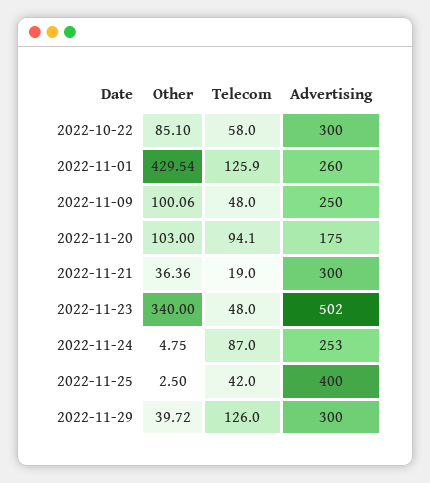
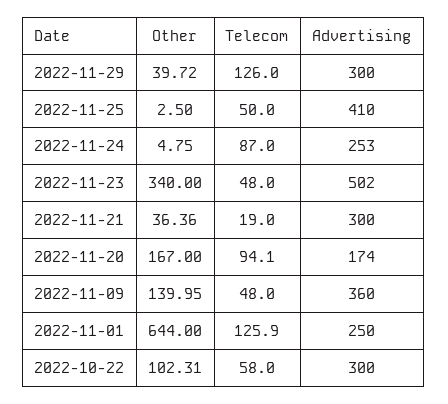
  {
    "Other": {
-     "2022-10-22": 85.1,
+     "2022-10-22": 102.31,
-     "2022-11-01": 429.54,
+     "2022-11-01": 644,
-     "2022-11-09": 100.06,
+     "2022-11-09": 139.95,
-     "2022-11-20": 103,
+     "2022-11-20": 167,
      "2022-11-21": 36.36,
      "2022-11-23": 340,
      "2022-11-24": 4.75,
      "2022-11-25": 2.5,
      "2022-11-29": 39.72
    },
    "Telecom": {
      "2022-10-22": 58,
      "2022-11-01": 125.9,
      "2022-11-09": 48,
      "2022-11-20": 94.1,
      "2022-11-21": 19,
      "2022-11-23": 48,
      "2022-11-24": 87,
-     "2022-11-25": 42,
+     "2022-11-25": 50,
      "2022-11-29": 126
    },
    "Advertising": {
      "2022-10-22": 300,
-     "2022-11-01": 260,
+     "2022-11-01": 250,
-     "2022-11-09": 250,
+     "2022-11-09": 360,
-     "2022-11-20": 175,
+     "2022-11-20": 174,
      "2022-11-21": 300,
      "2022-11-23": 502,
      "2022-11-24": 253,
-     "2022-11-25": 400,
+     "2022-11-25": 410,
      "2022-11-29": 300
    }
  }

